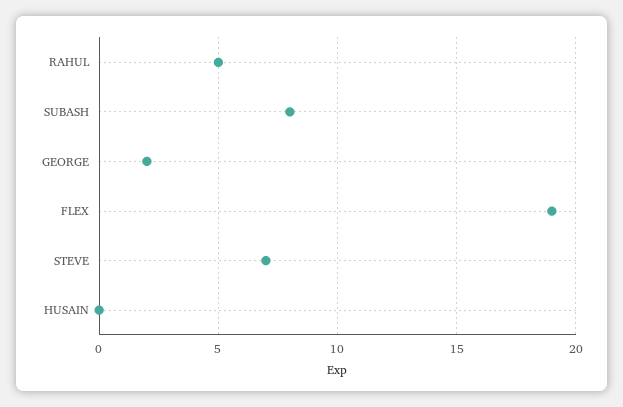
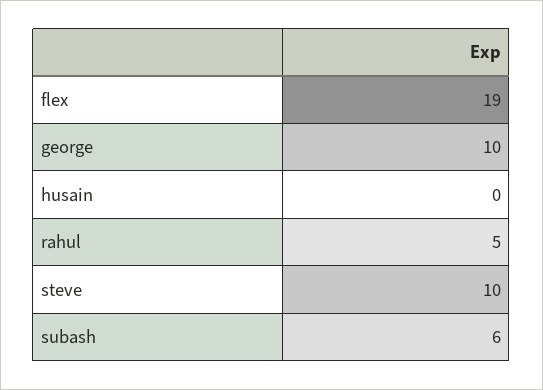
  {
    "RAHUL": 5,
-   "SUBASH": 8,
+   "SUBASH": 6,
-   "GEORGE": 2,
+   "GEORGE": 10,
    "FLEX": 19,
-   "STEVE": 7,
+   "STEVE": 10,
    "HUSAIN": 0
  }

